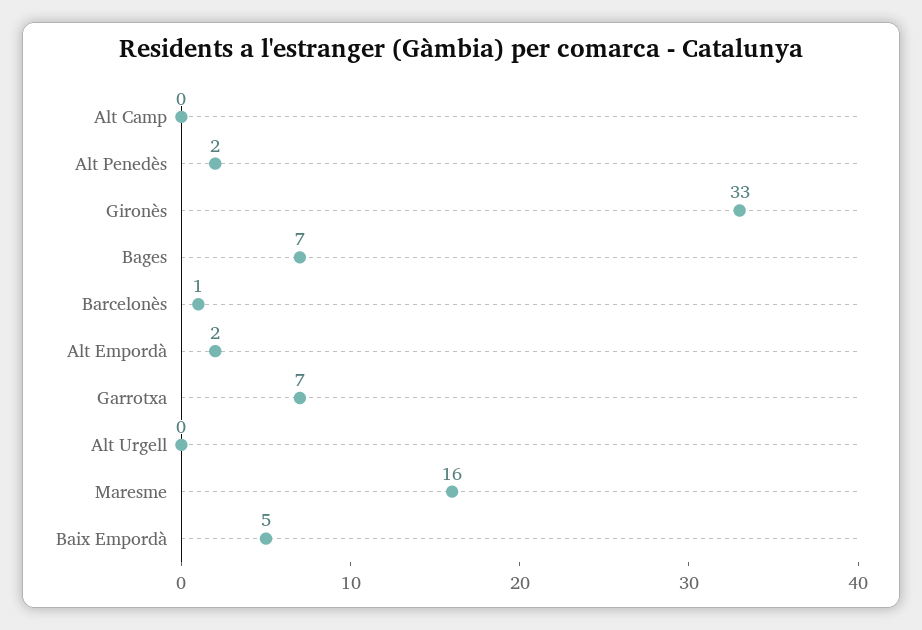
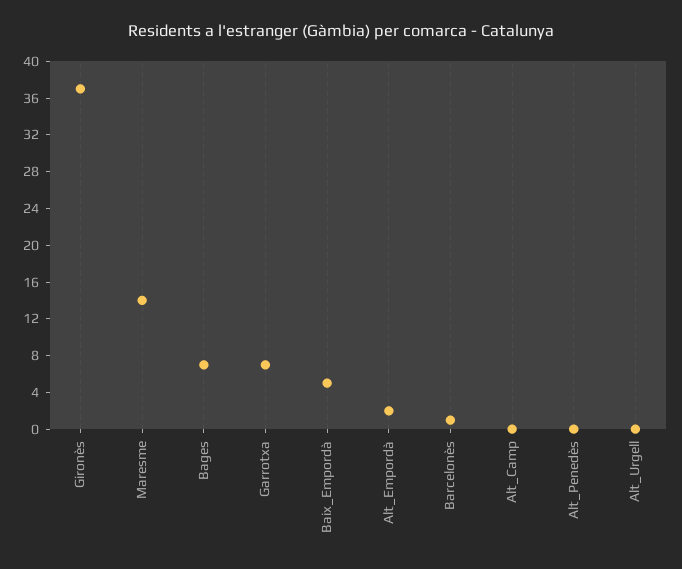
  {
    "Alt Camp": 0,
-   "Alt Penedès": 2,
+   "Alt Penedès": 0,
-   "Gironès": 33,
+   "Gironès": 37,
    "Bages": 7,
    "Barcelonès": 1,
    "Alt Empordà": 2,
    "Garrotxa": 7,
    "Alt Urgell": 0,
-   "Maresme": 16,
+   "Maresme": 14,
    "Baix Empordà": 5
  }

